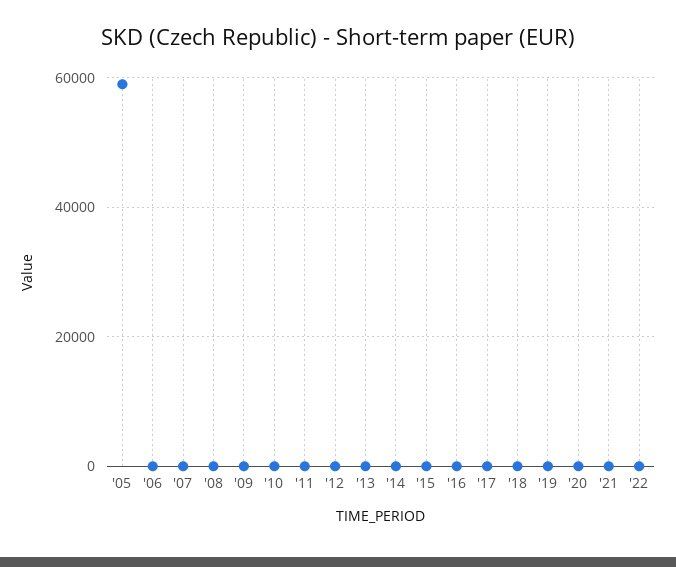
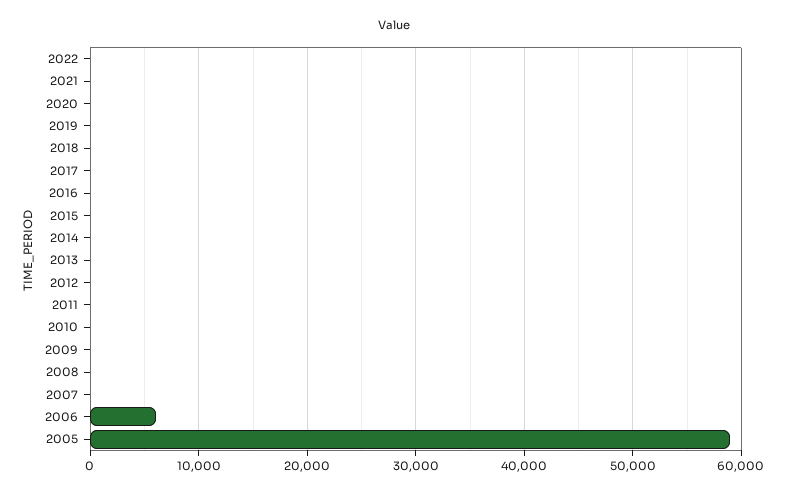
  {
    "'05": 59000,
-   "'06": 0,
+   "'06": 6000,
    "'07": 0,
    "'08": 0,
    "'09": 0,
    "'10": 0,
    "'11": 0,
    "'12": 0,
    "'13": 0,
    "'14": 0,
    "'15": 0,
    "'16": 0,
    "'17": 0,
    "'18": 0,
    "'19": 0,
    "'20": 0,
    "'21": 0,
    "'22": 0
  }

